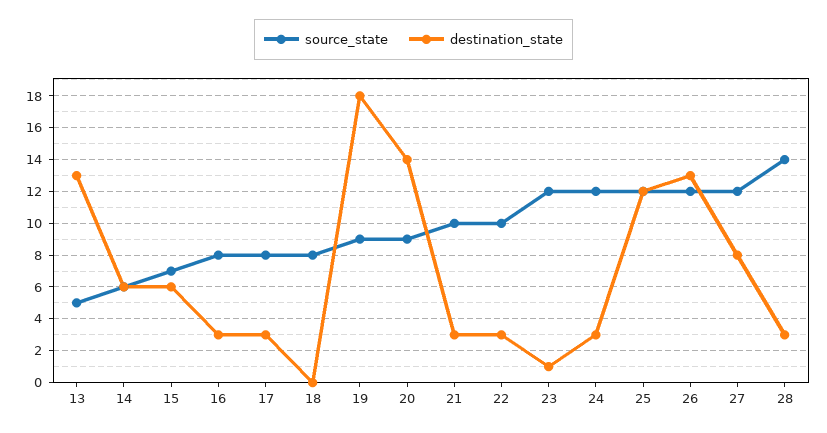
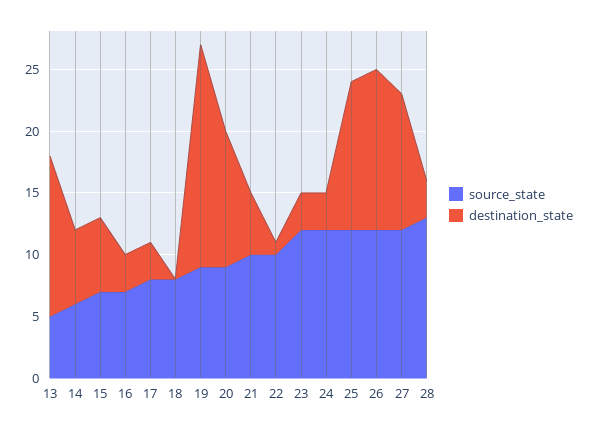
  {
    "source_state": {
      "13": 5,
      "14": 6,
      "15": 7,
-     "16": 8,
+     "16": 7,
      "17": 8,
      "18": 8,
      "19": 9,
      "20": 9,
      "21": 10,
      "22": 10,
      "23": 12,
      "24": 12,
      "25": 12,
      "26": 12,
      "27": 12,
-     "28": 14
+     "28": 13
    },
    "destination_state": {
      "13": 13,
      "14": 6,
      "15": 6,
      "16": 3,
      "17": 3,
      "18": 0,
      "19": 18,
-     "20": 14,
+     "20": 11,
-     "21": 3,
+     "21": 5,
-     "22": 3,
+     "22": 1,
-     "23": 1,
+     "23": 3,
      "24": 3,
      "25": 12,
      "26": 13,
-     "27": 8,
+     "27": 11,
      "28": 3
    }
  }

